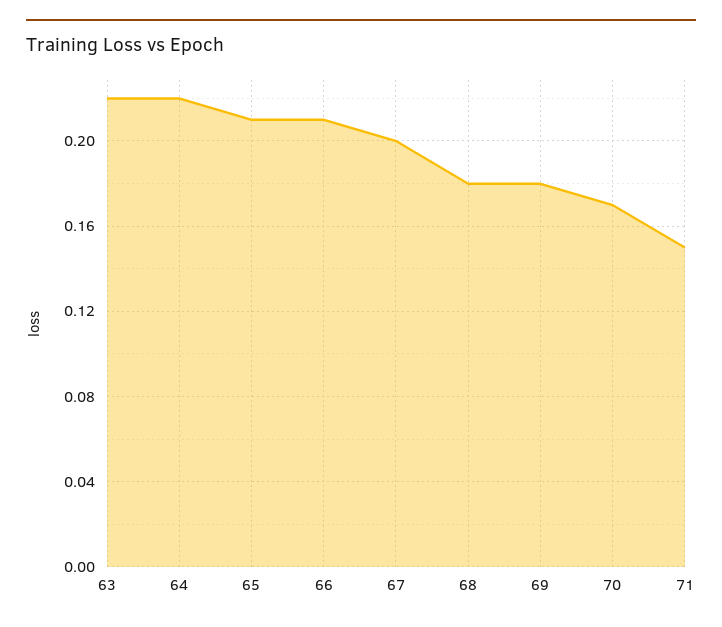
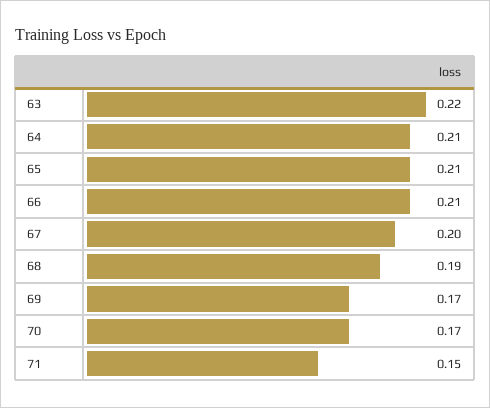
  {
    "63": 0.22,
-   "64": 0.22,
+   "64": 0.21,
    "65": 0.21,
    "66": 0.21,
    "67": 0.2,
-   "68": 0.18,
+   "68": 0.19,
-   "69": 0.18,
+   "69": 0.17,
    "70": 0.17,
    "71": 0.15
  }

